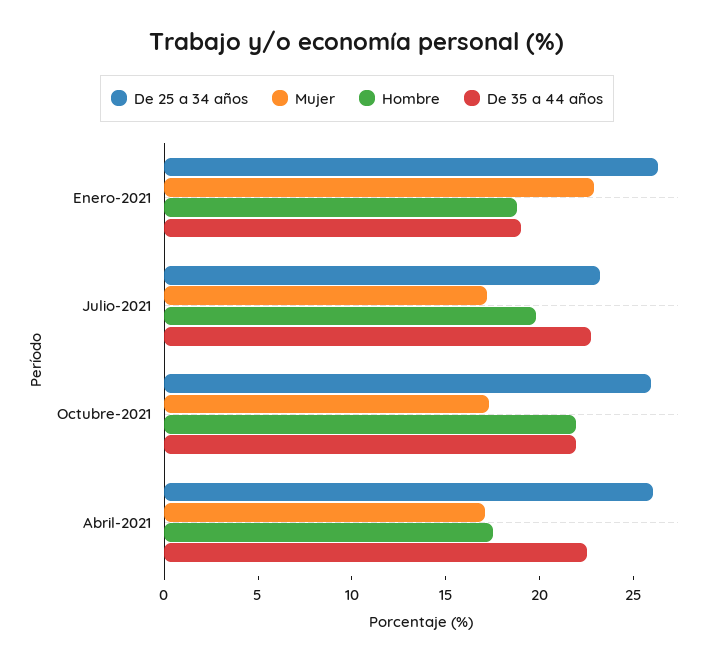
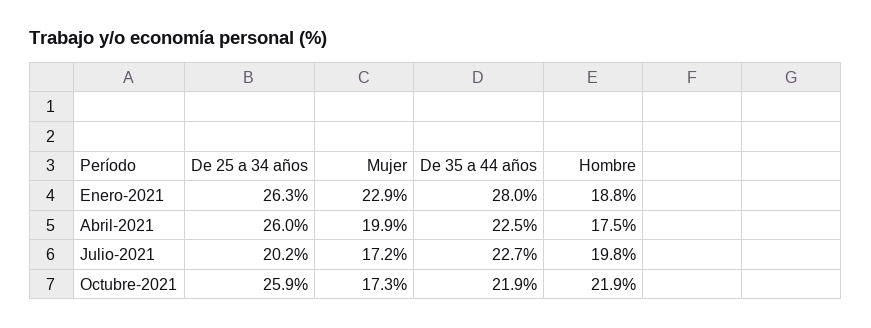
  {
    "De 25 a 34 años": {
      "Enero-2021": 26.3,
-     "Julio-2021": 23,
+     "Julio-2021": 20.2,
      "Octubre-2021": 25.9,
      "Abril-2021": 26
    },
    "Mujer": {
      "Enero-2021": 22.9,
      "Julio-2021": 17.2,
      "Octubre-2021": 17.3,
-     "Abril-2021": 17
+     "Abril-2021": 19.9
    },
    "Hombre": {
      "Enero-2021": 18.8,
      "Julio-2021": 19.8,
      "Octubre-2021": 21.9,
      "Abril-2021": 17.5
    },
    "De 35 a 44 años": {
-     "Enero-2021": 19,
+     "Enero-2021": 28,
      "Julio-2021": 22.7,
      "Octubre-2021": 21.9,
      "Abril-2021": 22.5
    }
  }

